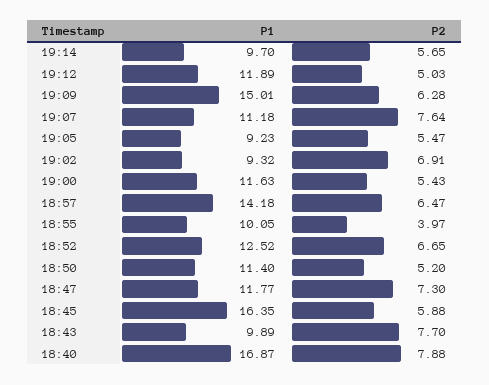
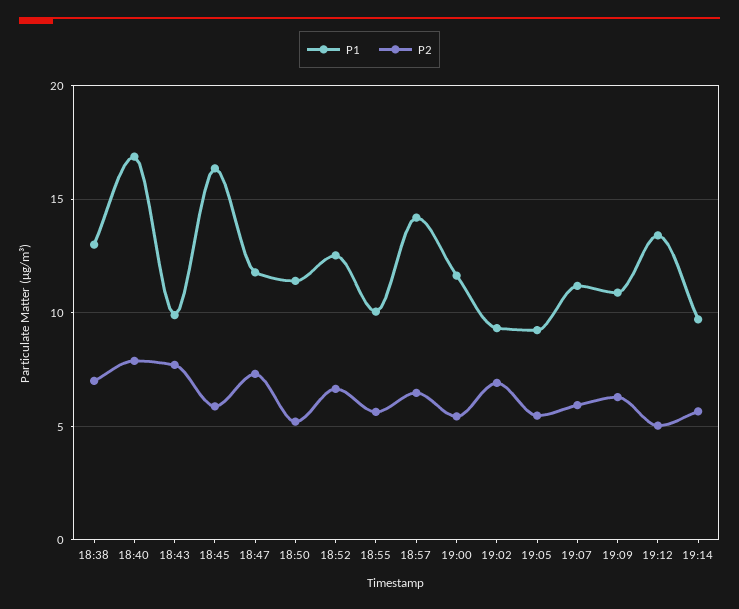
  {
    "P1": {
      "19:14": 9.7,
-     "19:12": 11.89,
+     "19:12": 13.5,
-     "19:09": 15.01,
+     "19:09": 11,
      "19:07": 11.18,
      "19:05": 9.23,
      "19:02": 9.32,
      "19:00": 11.63,
      "18:57": 14.18,
      "18:55": 10.05,
      "18:52": 12.52,
      "18:50": 11.4,
      "18:47": 11.77,
      "18:45": 16.35,
      "18:43": 9.89,
-     "18:40": 16.87
+     "18:40": 16.87,
+     "18:38": 13
    },
    "P2": {
      "19:14": 5.65,
      "19:12": 5.03,
      "19:09": 6.28,
-     "19:07": 7.64,
+     "19:07": 6,
      "19:05": 5.47,
      "19:02": 6.91,
      "19:00": 5.43,
      "18:57": 6.47,
-     "18:55": 3.97,
+     "18:55": 5.5,
      "18:52": 6.65,
      "18:50": 5.2,
      "18:47": 7.3,
      "18:45": 5.88,
      "18:43": 7.7,
-     "18:40": 7.88
+     "18:40": 7.88,
+     "18:38": 7
    }
  }

